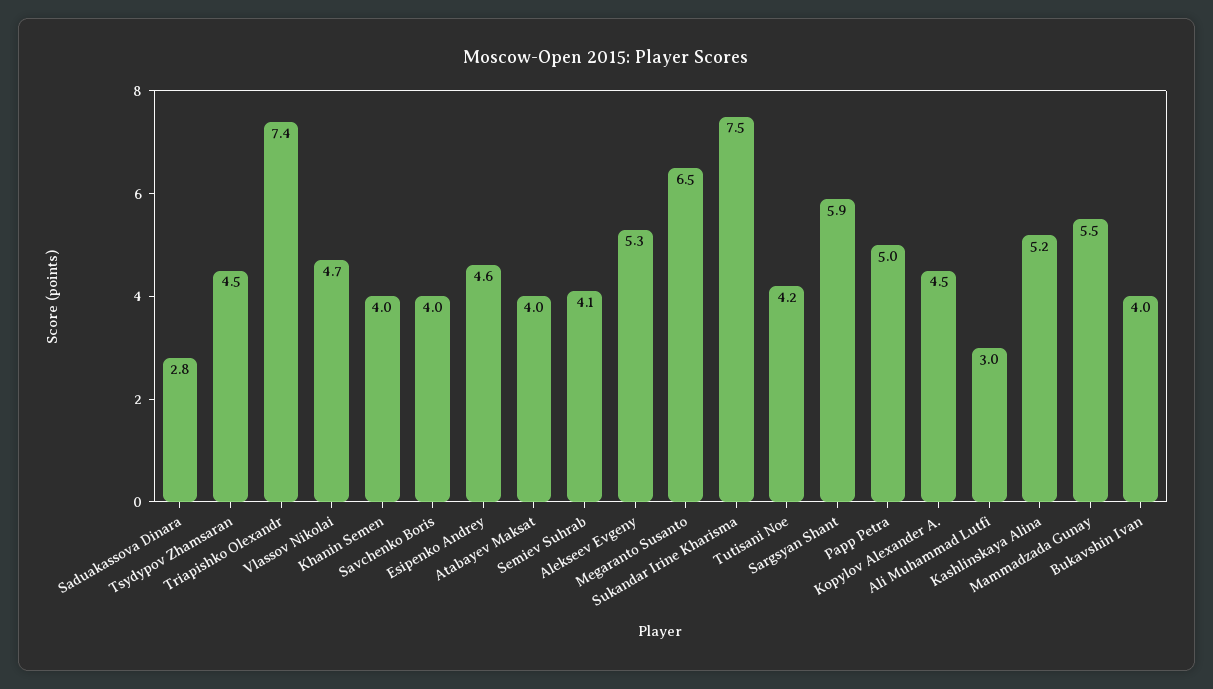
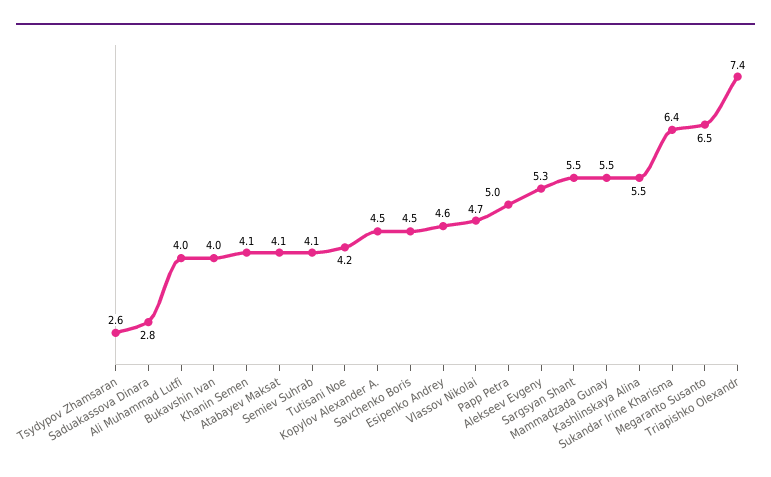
  {
    "Saduakassova Dinara": 2.8,
-   "Tsydypov Zhamsaran": 4.5,
+   "Tsydypov Zhamsaran": 2.6,
    "Triapishko Olexandr": 7.4,
    "Vlassov Nikolai": 4.7,
-   "Khanin Semen": 4,
+   "Khanin Semen": 4.1,
-   "Savchenko Boris": 4,
+   "Savchenko Boris": 4.5,
    "Esipenko Andrey": 4.6,
-   "Atabayev Maksat": 4,
+   "Atabayev Maksat": 4.1,
    "Semiev Suhrab": 4.1,
    "Alekseev Evgeny": 5.3,
    "Megaranto Susanto": 6.5,
-   "Sukandar Irine Kharisma": 7.5,
+   "Sukandar Irine Kharisma": 6.4,
    "Tutisani Noe": 4.2,
-   "Sargsyan Shant": 5.9,
+   "Sargsyan Shant": 5.5,
    "Papp Petra": 5,
    "Kopylov Alexander A.": 4.5,
-   "Ali Muhammad Lutfi": 3,
+   "Ali Muhammad Lutfi": 4,
-   "Kashlinskaya Alina": 5.2,
+   "Kashlinskaya Alina": 5.5,
    "Mammadzada Gunay": 5.5,
    "Bukavshin Ivan": 4
  }

